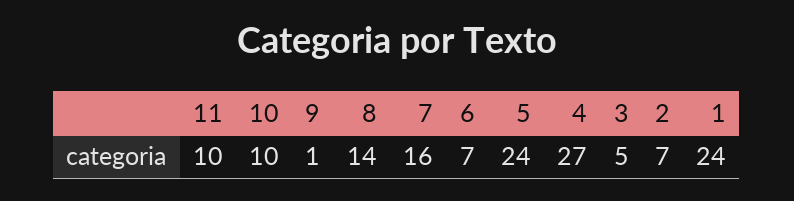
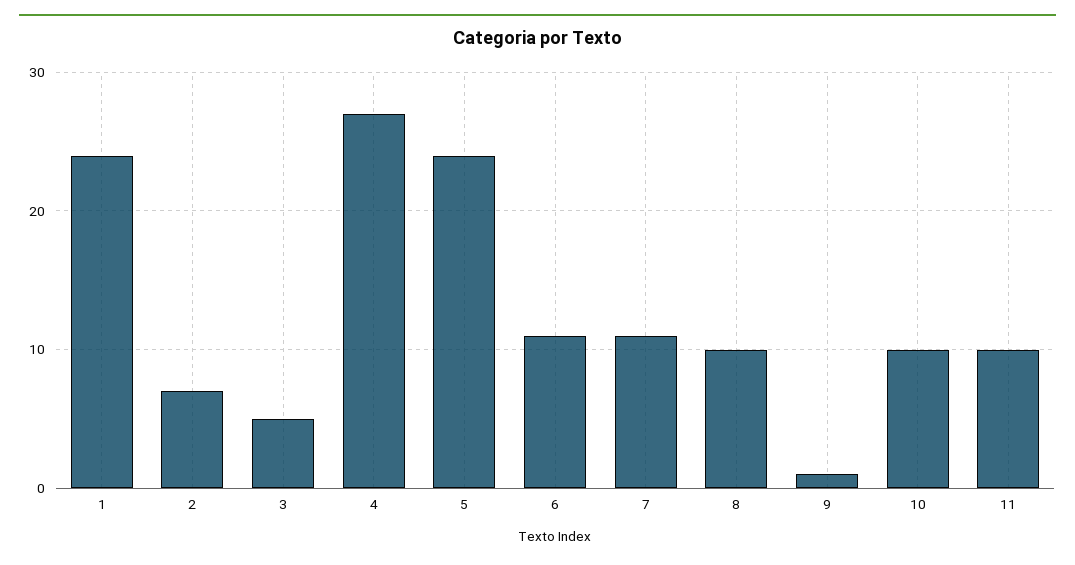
  {
    "11": 10,
    "10": 10,
    "9": 1,
-   "8": 14,
+   "8": 10,
-   "7": 16,
+   "7": 11,
-   "6": 7,
+   "6": 11,
    "5": 24,
    "4": 27,
    "3": 5,
    "2": 7,
    "1": 24
  }

